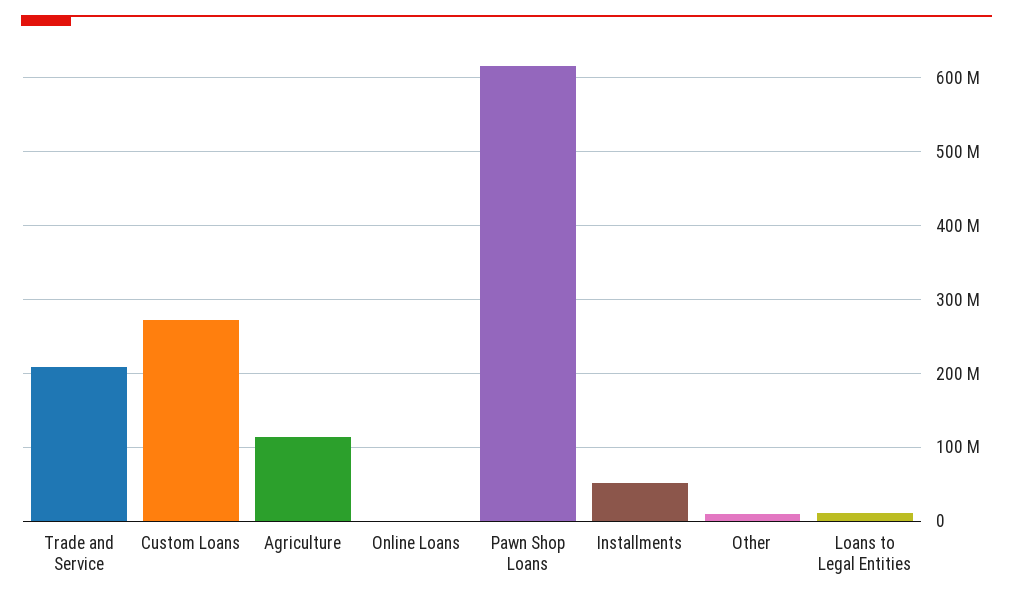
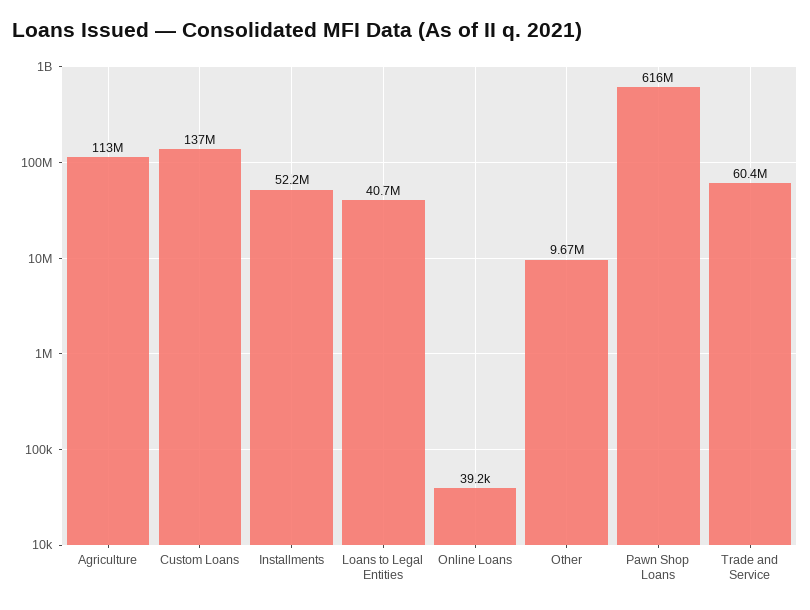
  {
-   "Trade and Service": 210000000,
+   "Trade and Service": 60400000,
-   "Custom Loans": 270000000,
+   "Custom Loans": 137000000,
    "Agriculture": 113000000,
    "Online Loans": 39200,
    "Pawn Shop Loans": 616000000,
    "Installments": 52200000,
    "Other": 9670000,
-   "Loans to Legal Entities": 10000000
+   "Loans to Legal Entities": 40700000
  }

